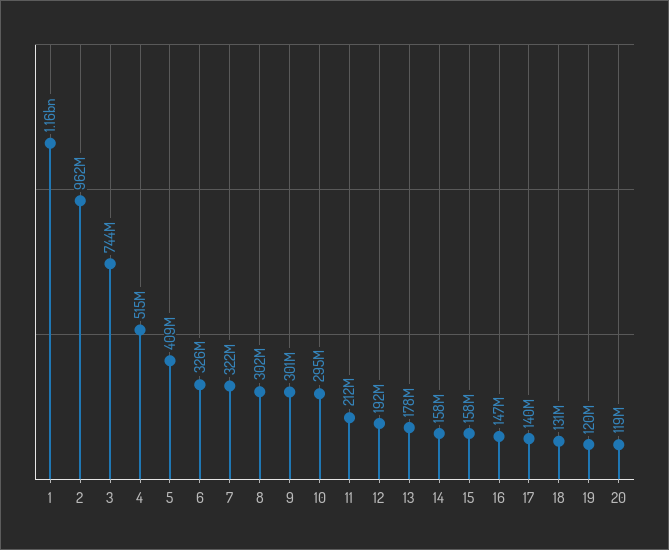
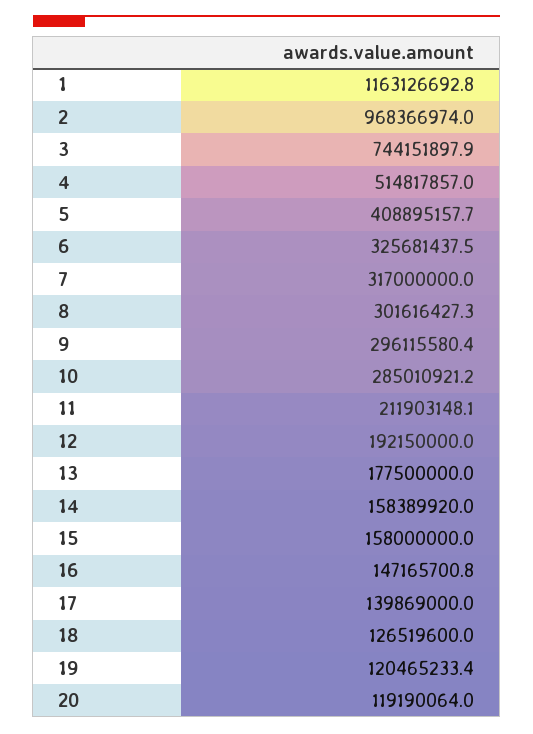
  {
    "1": 1163126692.8,
-   "2": 962000000,
+   "2": 968366974,
    "3": 744151897.9,
    "4": 514817857,
    "5": 408895157.7,
    "6": 325681437.5,
-   "7": 322000000,
+   "7": 317000000,
    "8": 301616427.3,
-   "9": 301000000,
+   "9": 296115580.4,
-   "10": 295000000,
+   "10": 285010921.2,
    "11": 211903148.1,
    "12": 192150000,
    "13": 177500000,
    "14": 158389920,
    "15": 158000000,
    "16": 147165700.8,
    "17": 139869000,
-   "18": 131000000,
+   "18": 126519600,
    "19": 120465233.4,
    "20": 119190064
  }

